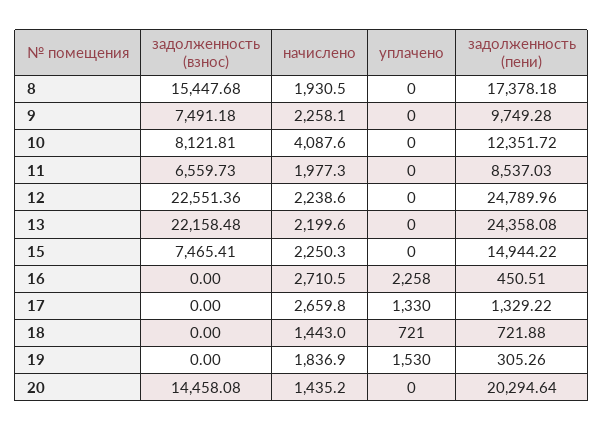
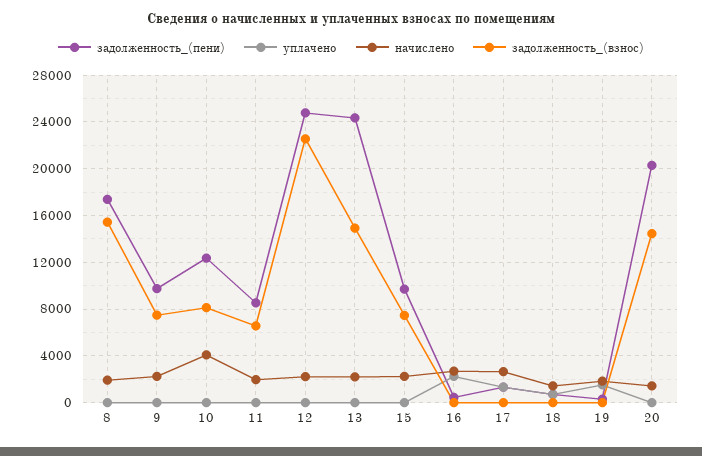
  {
    "задолженность (взнос)": {
      "8": 15447.68,
      "9": 7491.18,
      "10": 8121.81,
      "11": 6559.73,
      "12": 22551.36,
-     "13": 22158.48,
+     "13": 15000,
      "15": 7465.41,
      "16": 0,
      "17": 0,
      "18": 0,
      "19": 0,
      "20": 14458.08
    },
    "начислено": {
      "8": 1930.5,
      "9": 2258.1,
      "10": 4087.6,
      "11": 1977.3,
      "12": 2238.6,
      "13": 2199.6,
      "15": 2250.3,
      "16": 2710.5,
      "17": 2659.8,
      "18": 1443,
      "19": 1836.9,
      "20": 1435.2
    },
    "уплачено": {
      "8": 0,
      "9": 0,
      "10": 0,
      "11": 0,
      "12": 0,
      "13": 0,
      "15": 0,
      "16": 2258,
      "17": 1330,
      "18": 721,
      "19": 1530,
      "20": 0
    },
    "задолженность (пени)": {
      "8": 17378.18,
      "9": 9749.28,
      "10": 12351.72,
      "11": 8537.03,
      "12": 24789.96,
      "13": 24358.08,
-     "15": 14944.22,
+     "15": 10000,
      "16": 450.51,
      "17": 1329.22,
      "18": 721.88,
      "19": 305.26,
      "20": 20294.64
    }
  }

